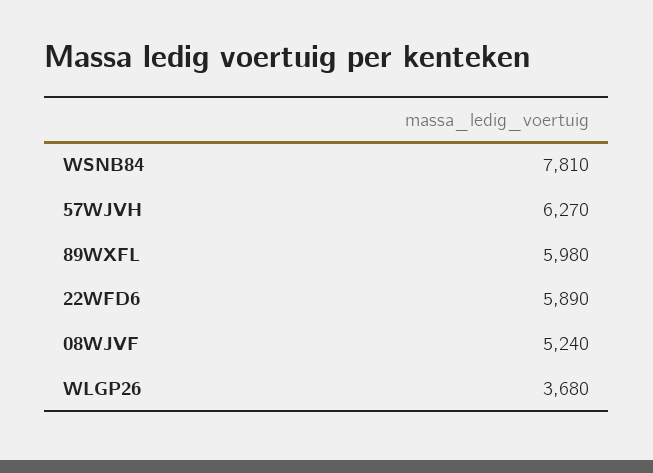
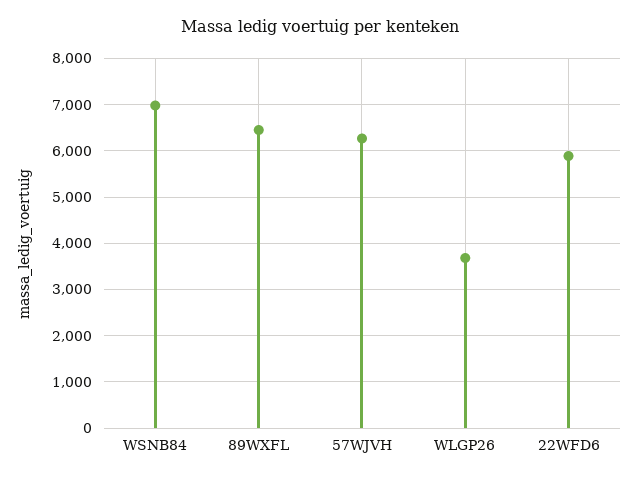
  {
-   "WSNB84": 7810,
+   "WSNB84": 7000,
    "57WJVH": 6270,
-   "89WXFL": 5980,
+   "89WXFL": 6400,
    "22WFD6": 5890,
-   "08WJVF": 5240,
    "WLGP26": 3680
  }

